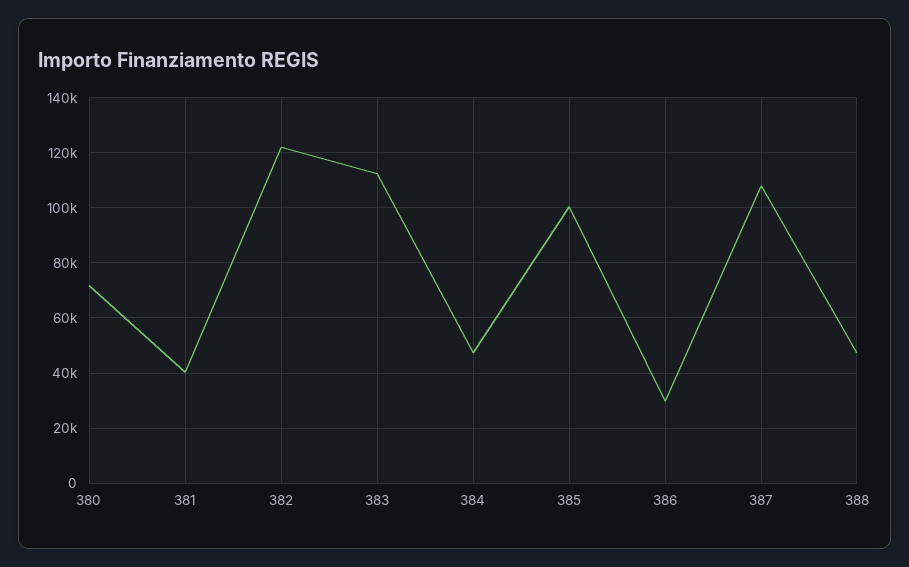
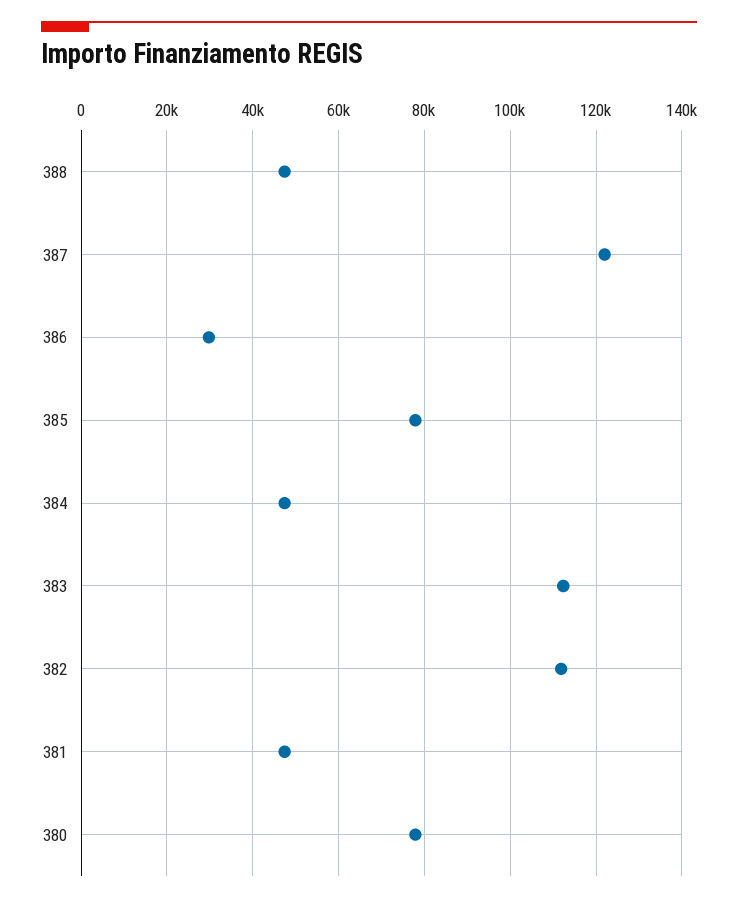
  {
-   "380": 72500,
+   "380": 78000,
-   "381": 40000,
+   "381": 48000,
-   "382": 122500,
+   "382": 112000,
    "383": 112000,
    "384": 48000,
-   "385": 100000,
+   "385": 78000,
    "386": 30000,
-   "387": 107500,
+   "387": 122000,
    "388": 48000
  }

